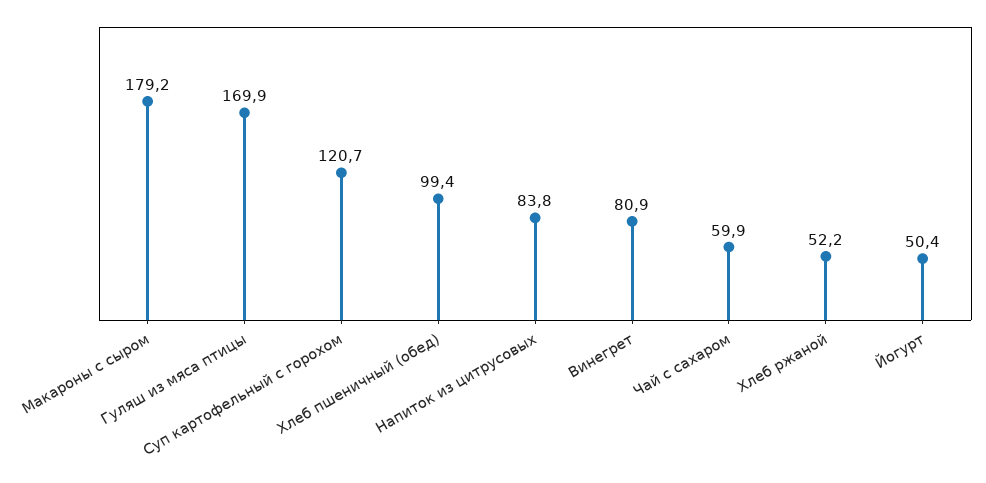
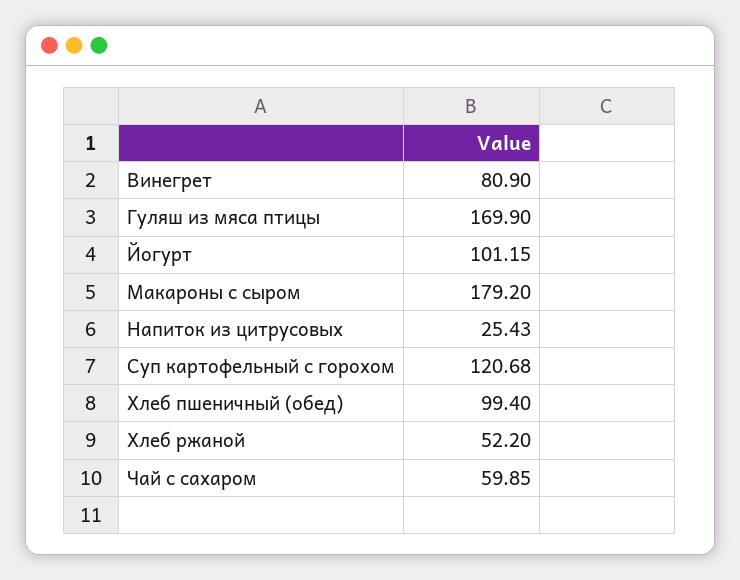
  {
    "Макароны с сыром": 179.2,
    "Гуляш из мяса птицы": 169.9,
    "Суп картофельный с горохом": 120.68,
    "Хлеб пшеничный (обед)": 99.4,
-   "Напиток из цитрусовых": 83.8,
+   "Напиток из цитрусовых": 25.43,
    "Винегрет": 80.9,
    "Чай с сахаром": 59.85,
    "Хлеб ржаной": 52.2,
-   "Йогурт": 50.4
+   "Йогурт": 101.15
  }

